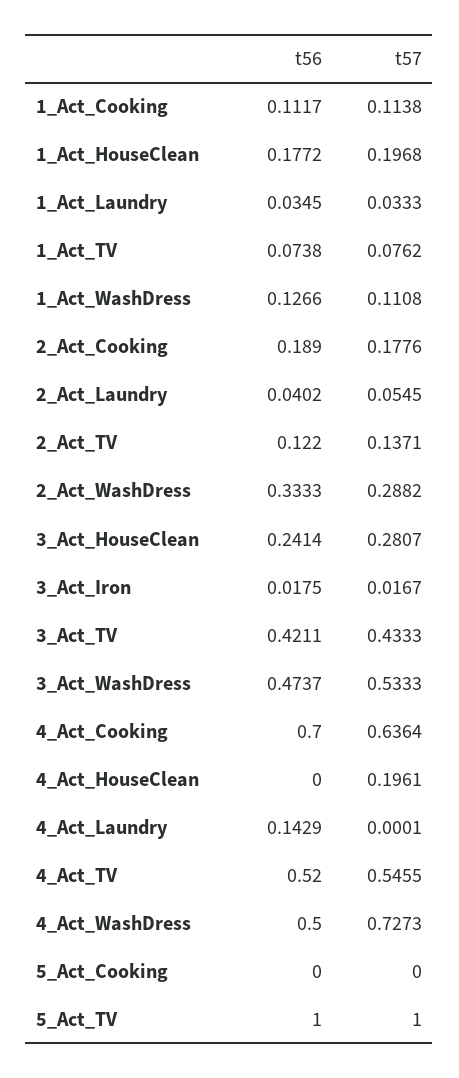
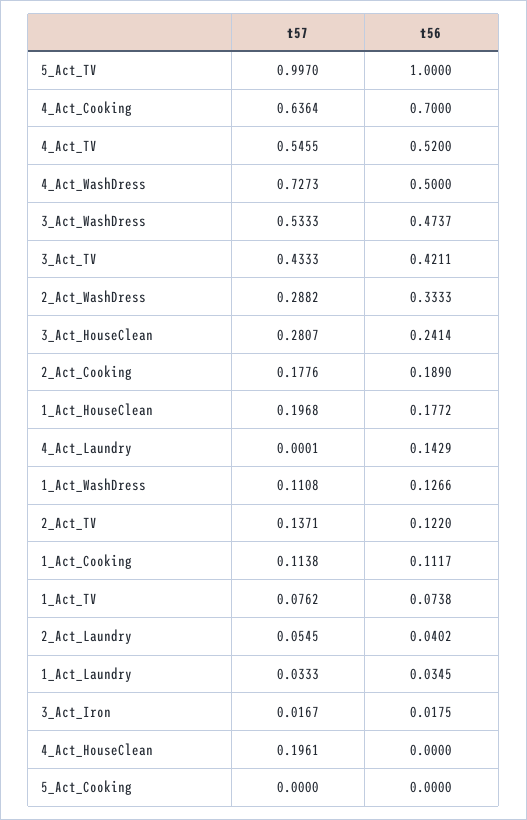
  {
    "t56": {
      "1_Act_Cooking": 0.1117,
      "1_Act_HouseClean": 0.1772,
      "1_Act_Laundry": 0.0345,
      "1_Act_TV": 0.0738,
      "1_Act_WashDress": 0.1266,
      "2_Act_Cooking": 0.189,
      "2_Act_Laundry": 0.0402,
      "2_Act_TV": 0.122,
      "2_Act_WashDress": 0.3333,
      "3_Act_HouseClean": 0.2414,
      "3_Act_Iron": 0.0175,
      "3_Act_TV": 0.4211,
      "3_Act_WashDress": 0.4737,
      "4_Act_Cooking": 0.7,
      "4_Act_HouseClean": 0,
      "4_Act_Laundry": 0.1429,
      "4_Act_TV": 0.52,
      "4_Act_WashDress": 0.5,
      "5_Act_Cooking": 0,
      "5_Act_TV": 1
    },
    "t57": {
      "1_Act_Cooking": 0.1138,
      "1_Act_HouseClean": 0.1968,
      "1_Act_Laundry": 0.0333,
      "1_Act_TV": 0.0762,
      "1_Act_WashDress": 0.1108,
      "2_Act_Cooking": 0.1776,
      "2_Act_Laundry": 0.0545,
      "2_Act_TV": 0.1371,
      "2_Act_WashDress": 0.2882,
      "3_Act_HouseClean": 0.2807,
      "3_Act_Iron": 0.0167,
      "3_Act_TV": 0.4333,
      "3_Act_WashDress": 0.5333,
      "4_Act_Cooking": 0.6364,
      "4_Act_HouseClean": 0.1961,
      "4_Act_Laundry": 0.0001,
      "4_Act_TV": 0.5455,
      "4_Act_WashDress": 0.7273,
      "5_Act_Cooking": 0,
-     "5_Act_TV": 1
+     "5_Act_TV": 0.997
    }
  }

